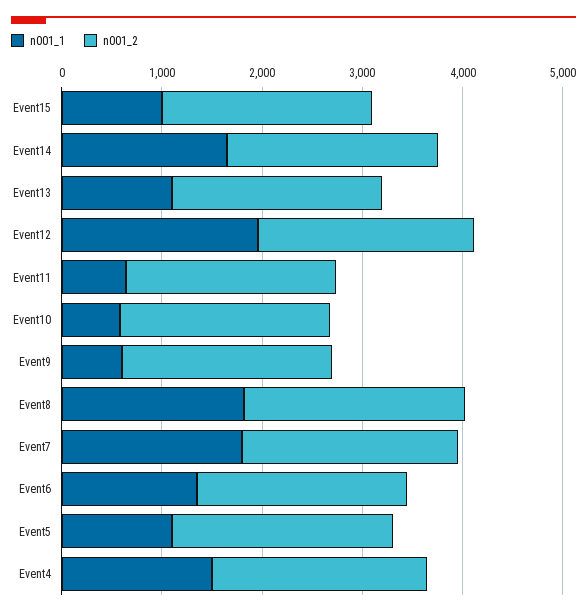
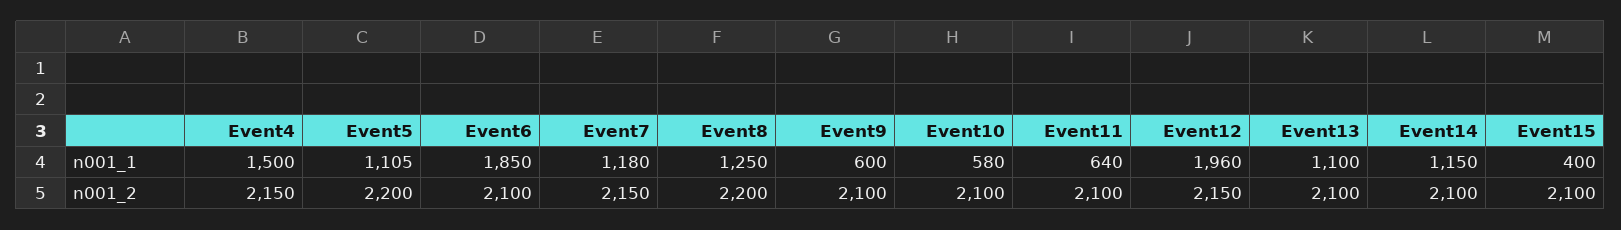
  {
    "n001_1": {
-     "Event15": 1000,
+     "Event15": 400,
-     "Event14": 1600,
+     "Event14": 1150,
      "Event13": 1100,
      "Event12": 1960,
      "Event11": 640,
      "Event10": 580,
      "Event9": 600,
-     "Event8": 1800,
+     "Event8": 1250,
-     "Event7": 1800,
+     "Event7": 1180,
-     "Event6": 1400,
+     "Event6": 1850,
      "Event5": 1105,
      "Event4": 1500
    },
    "n001_2": {
      "Event15": 2100,
      "Event14": 2100,
      "Event13": 2100,
      "Event12": 2150,
      "Event11": 2100,
      "Event10": 2100,
      "Event9": 2100,
      "Event8": 2200,
      "Event7": 2150,
      "Event6": 2100,
      "Event5": 2200,
      "Event4": 2150
    }
  }

